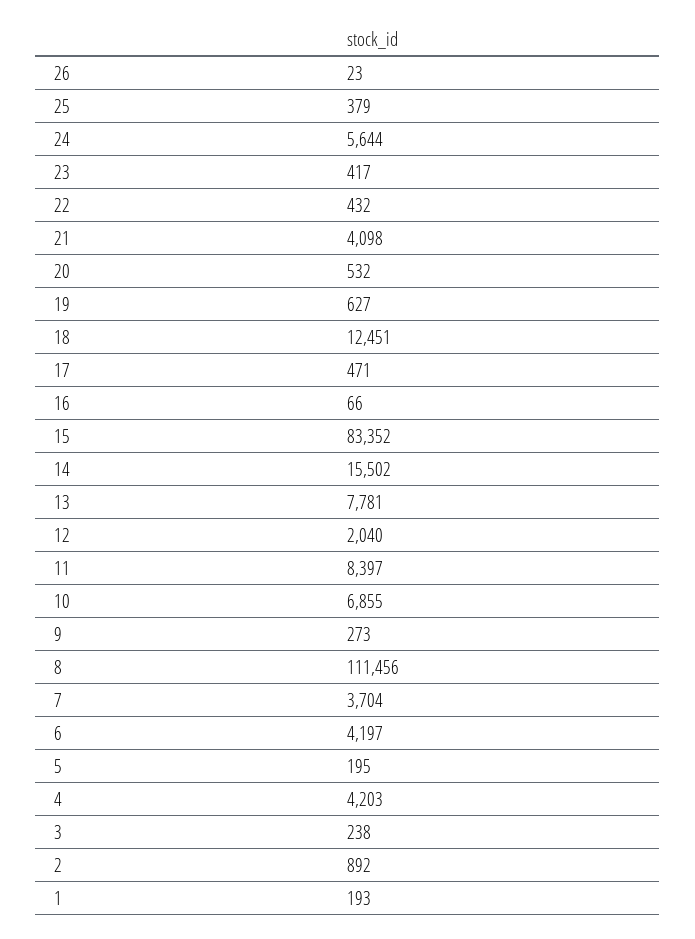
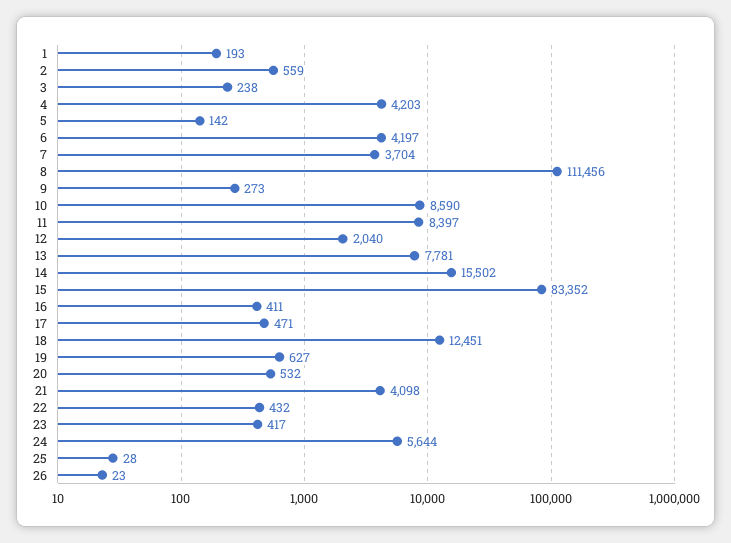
  {
    "26": 23,
-   "25": 379,
+   "25": 28,
    "24": 5644,
    "23": 417,
    "22": 432,
    "21": 4098,
    "20": 532,
    "19": 627,
    "18": 12451,
    "17": 471,
-   "16": 66,
+   "16": 411,
    "15": 83352,
    "14": 15502,
    "13": 7781,
    "12": 2040,
    "11": 8397,
-   "10": 6855,
+   "10": 8590,
    "9": 273,
    "8": 111456,
    "7": 3704,
    "6": 4197,
-   "5": 195,
+   "5": 142,
    "4": 4203,
    "3": 238,
-   "2": 892,
+   "2": 559,
    "1": 193
  }

